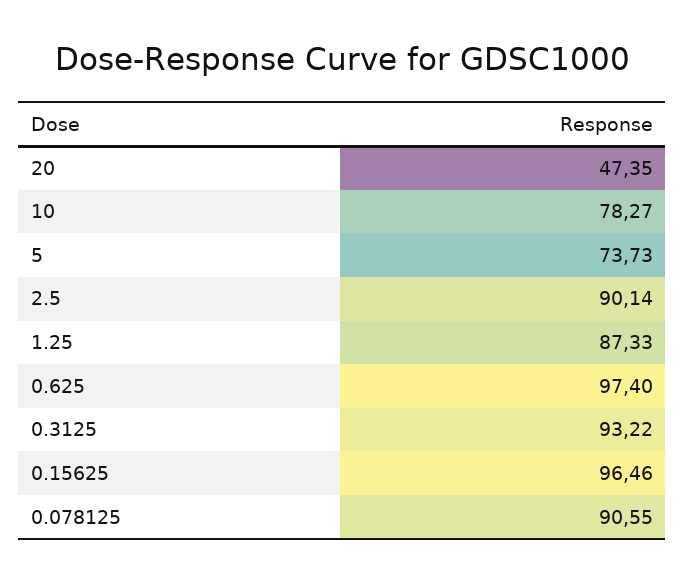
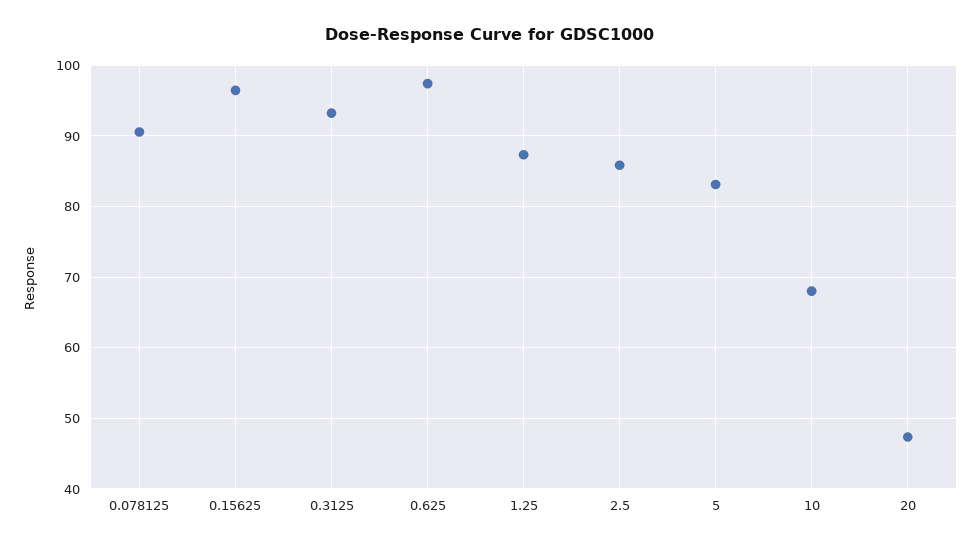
  {
    "20": 47.35,
-   "10": 78.27,
+   "10": 68,
-   "5": 73.73,
+   "5": 83,
-   "2.5": 90.14,
+   "2.5": 86,
    "1.25": 87.33,
    "0.625": 97.4,
    "0.3125": 93.22,
    "0.15625": 96.46,
    "0.078125": 90.55
  }

